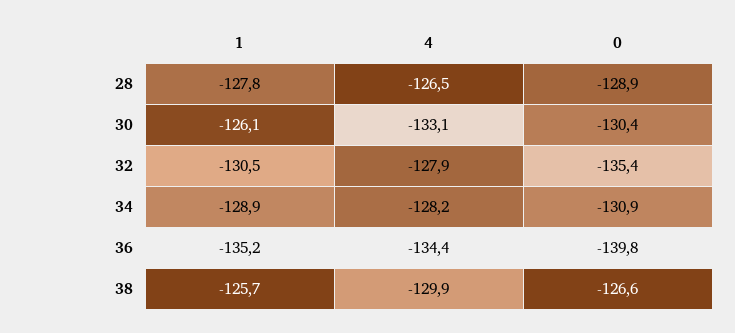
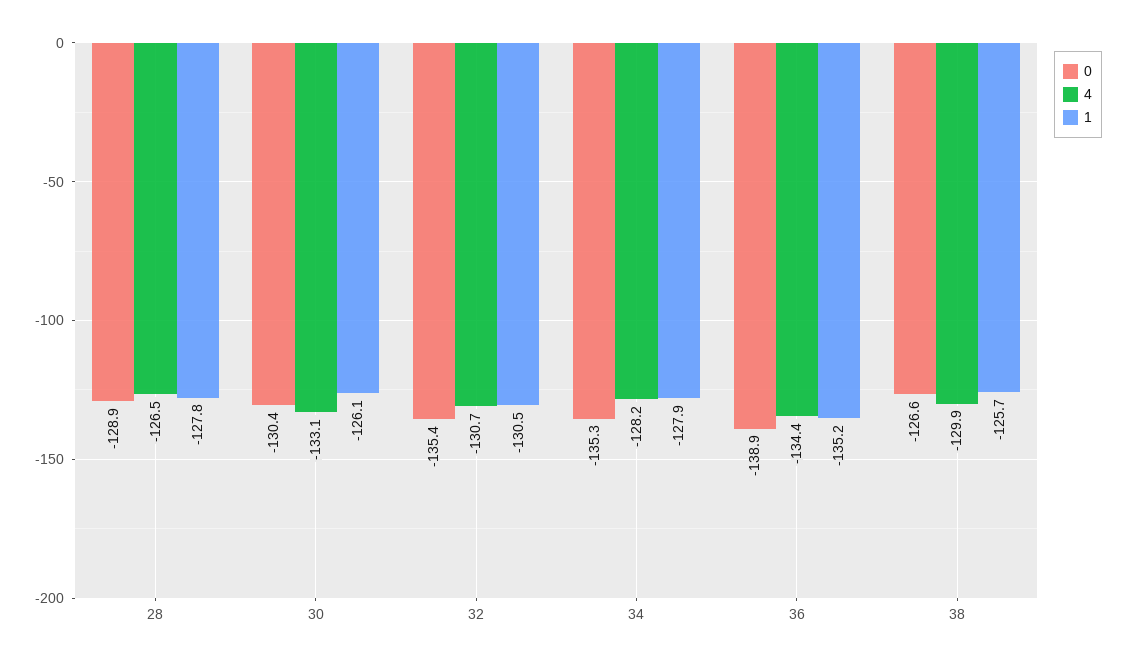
  {
    "1": {
      "28": -127.8,
      "30": -126.1,
      "32": -130.5,
-     "34": -128.9,
+     "34": -127.9,
      "36": -135.2,
      "38": -125.7
    },
    "4": {
      "28": -126.5,
      "30": -133.1,
-     "32": -127.9,
+     "32": -130.7,
      "34": -128.2,
      "36": -134.4,
      "38": -129.9
    },
    "0": {
      "28": -128.9,
      "30": -130.4,
      "32": -135.4,
-     "34": -130.9,
+     "34": -135.3,
-     "36": -139.8,
+     "36": -138.9,
      "38": -126.6
    }
  }

